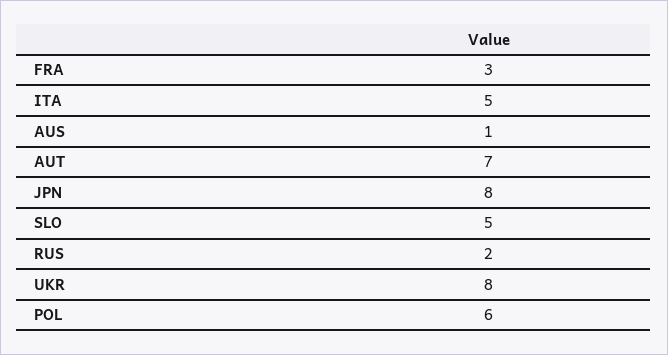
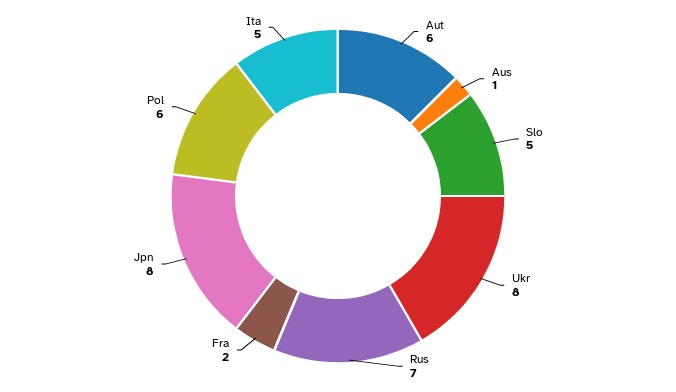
  {
-   "FRA": 3,
+   "FRA": 2,
    "ITA": 5,
    "AUS": 1,
-   "AUT": 7,
+   "AUT": 6,
    "JPN": 8,
    "SLO": 5,
-   "RUS": 2,
+   "RUS": 7,
    "UKR": 8,
    "POL": 6
  }

